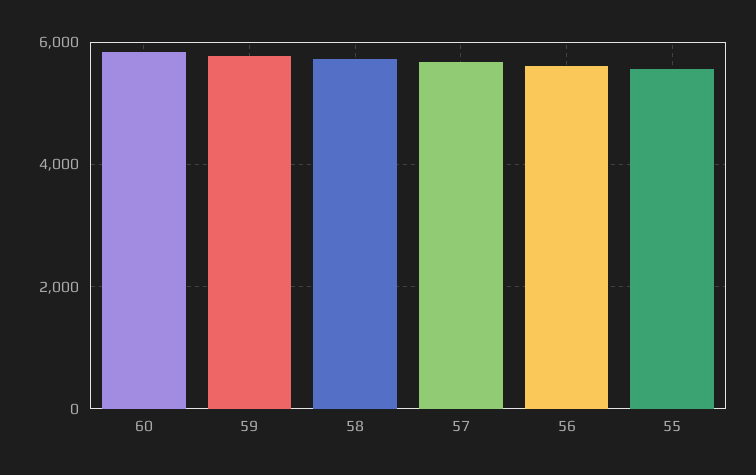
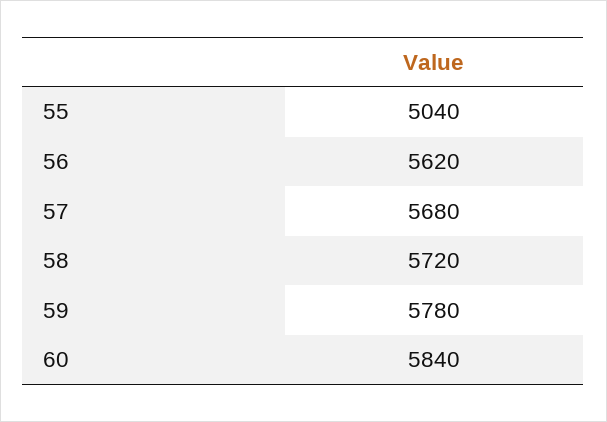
  {
    "60": 5840,
    "59": 5780,
    "58": 5720,
    "57": 5680,
    "56": 5620,
-   "55": 5600
+   "55": 5040
  }

